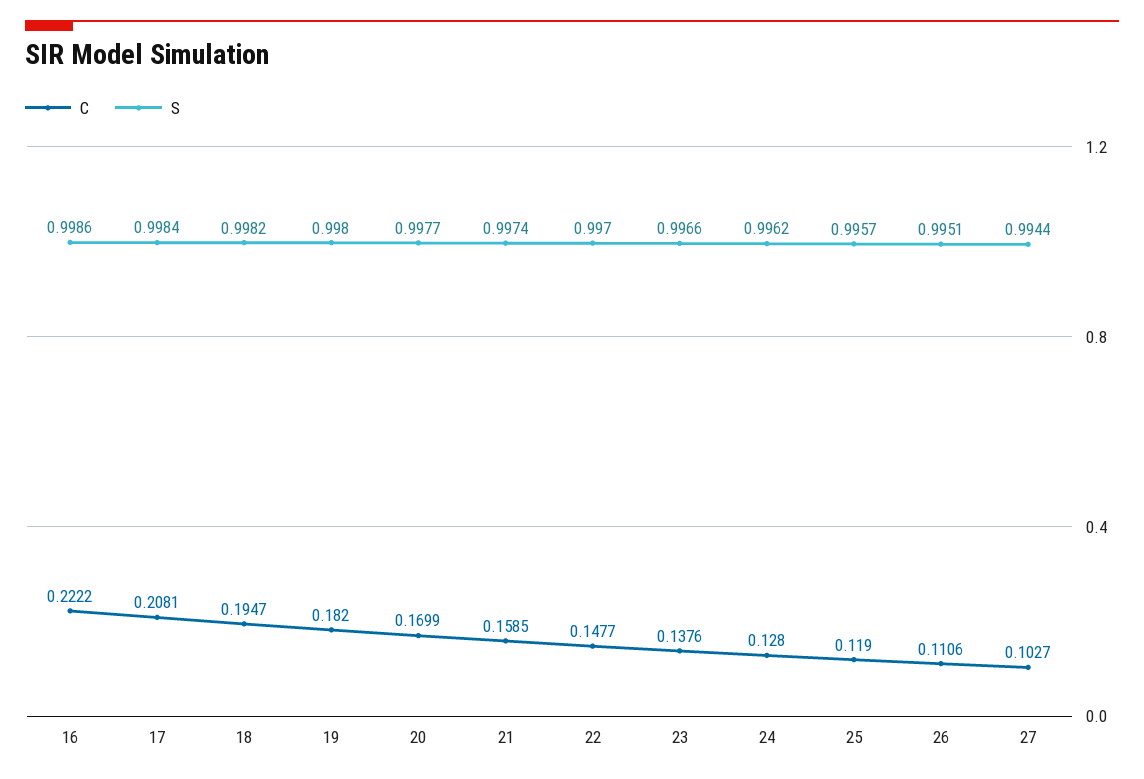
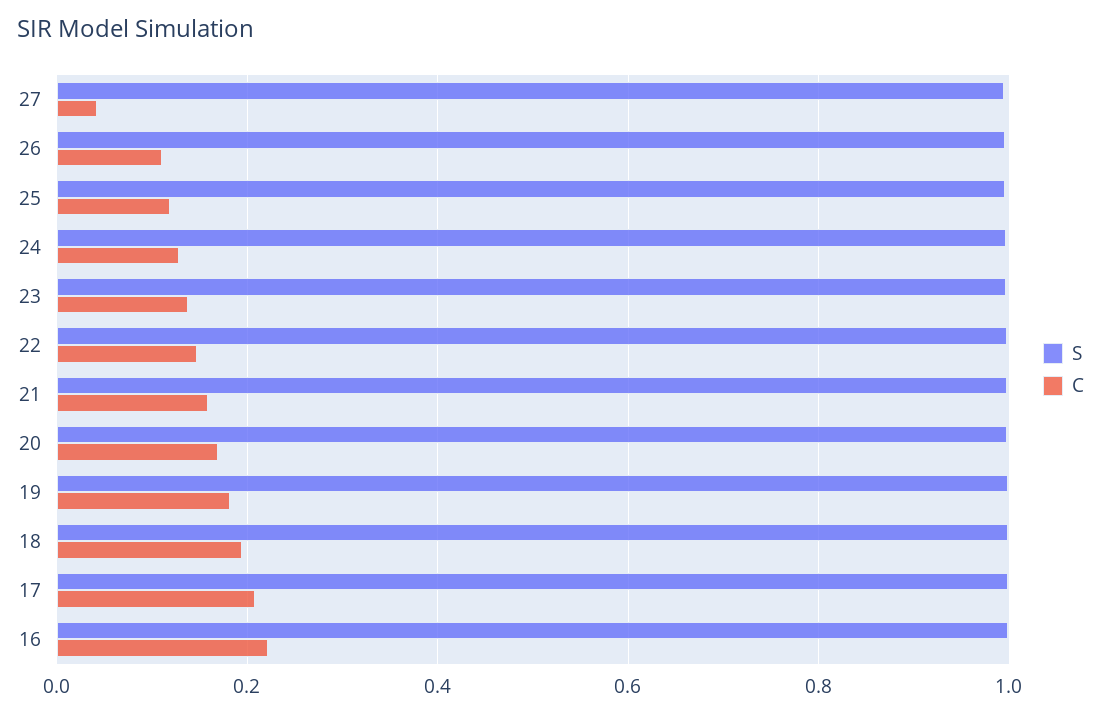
  {
    "C": {
      "16": 0.2222,
      "17": 0.2081,
      "18": 0.1947,
      "19": 0.182,
      "20": 0.1699,
      "21": 0.1585,
      "22": 0.1477,
      "23": 0.1376,
      "24": 0.128,
      "25": 0.119,
      "26": 0.1106,
-     "27": 0.1027
+     "27": 0.04
    },
    "S": {
      "16": 0.9986,
      "17": 0.9984,
      "18": 0.9982,
      "19": 0.998,
      "20": 0.9977,
      "21": 0.9974,
      "22": 0.997,
      "23": 0.9966,
      "24": 0.9962,
      "25": 0.9957,
      "26": 0.9951,
      "27": 0.9944
    }
  }

